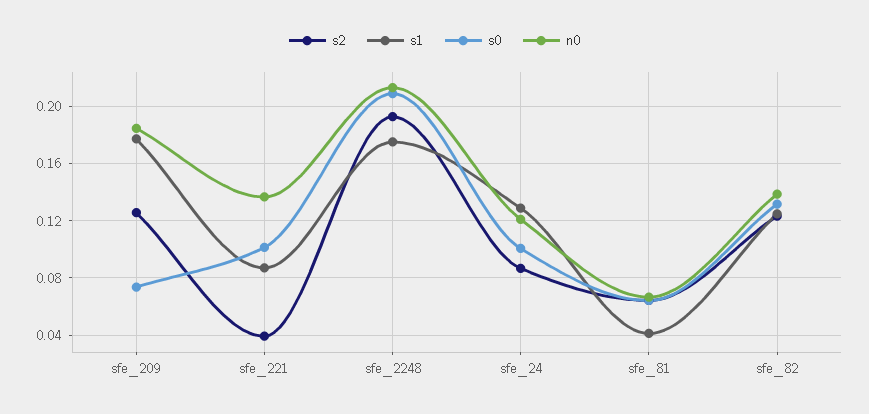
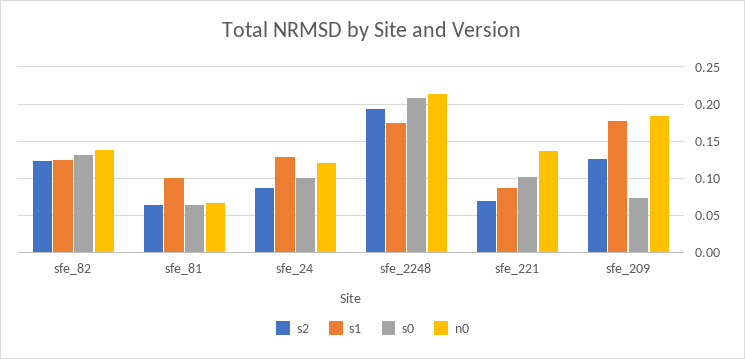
  {
    "s2": {
      "sfe_209": 0.125,
-     "sfe_221": 0.04,
+     "sfe_221": 0.07,
      "sfe_2248": 0.195,
      "sfe_24": 0.085,
      "sfe_81": 0.065,
      "sfe_82": 0.125
    },
    "s1": {
      "sfe_209": 0.175,
      "sfe_221": 0.085,
      "sfe_2248": 0.175,
      "sfe_24": 0.13,
-     "sfe_81": 0.04,
+     "sfe_81": 0.1,
      "sfe_82": 0.125
    },
    "s0": {
      "sfe_209": 0.075,
      "sfe_221": 0.1,
      "sfe_2248": 0.21,
      "sfe_24": 0.1,
      "sfe_81": 0.065,
      "sfe_82": 0.13
    },
    "n0": {
      "sfe_209": 0.185,
      "sfe_221": 0.135,
      "sfe_2248": 0.215,
      "sfe_24": 0.12,
      "sfe_81": 0.065,
      "sfe_82": 0.14
    }
  }

